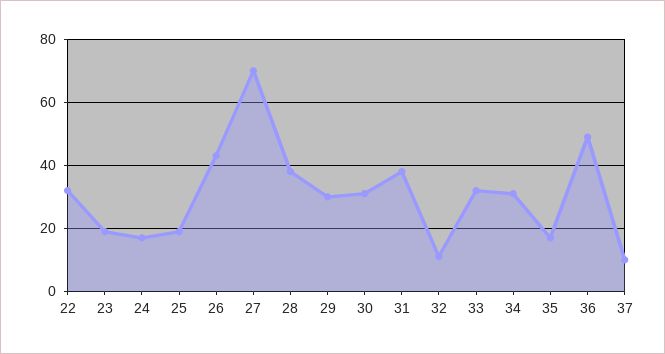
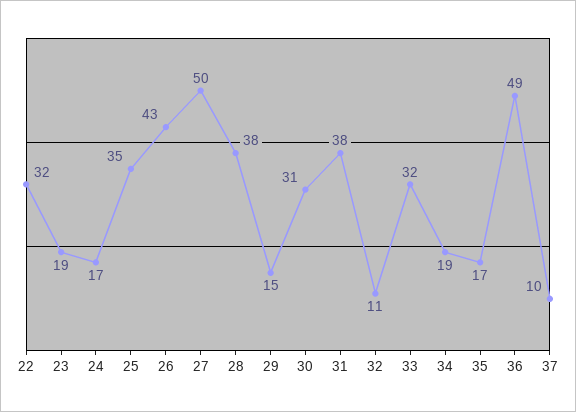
  {
    "22": 32,
    "23": 19,
    "24": 17,
-   "25": 20,
+   "25": 35,
    "26": 43,
-   "27": 70,
+   "27": 50,
    "28": 38,
-   "29": 30,
+   "29": 15,
    "30": 31,
    "31": 38,
    "32": 11,
    "33": 32,
-   "34": 30,
+   "34": 19,
    "35": 17,
    "36": 49,
    "37": 10
  }

